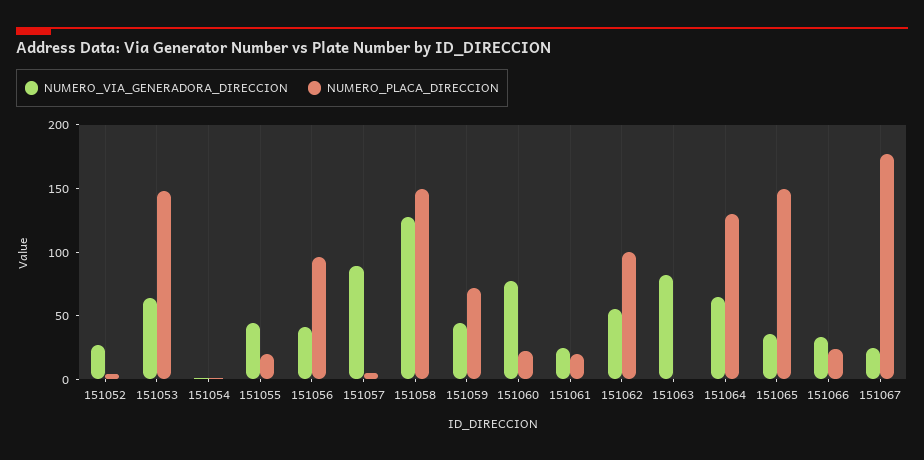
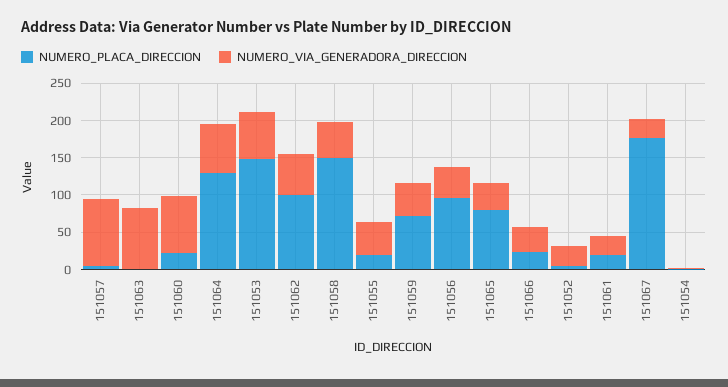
  {
    "NUMERO_VIA_GENERADORA_DIRECCION": {
      "151052": 30,
      "151053": 60,
      "151054": 0,
      "151055": 40,
      "151056": 40,
      "151057": 90,
-     "151058": 130,
+     "151058": 50,
      "151059": 40,
      "151060": 80,
      "151061": 30,
      "151062": 60,
      "151063": 80,
      "151064": 70,
      "151065": 40,
      "151066": 30,
      "151067": 30
    },
    "NUMERO_PLACA_DIRECCION": {
      "151052": 0,
      "151053": 150,
      "151054": 0,
      "151055": 20,
      "151056": 100,
      "151057": 10,
      "151058": 150,
      "151059": 70,
      "151060": 20,
      "151061": 20,
      "151062": 100,
      "151063": 0,
      "151064": 130,
-     "151065": 150,
+     "151065": 75,
      "151066": 20,
      "151067": 180
    }
  }

